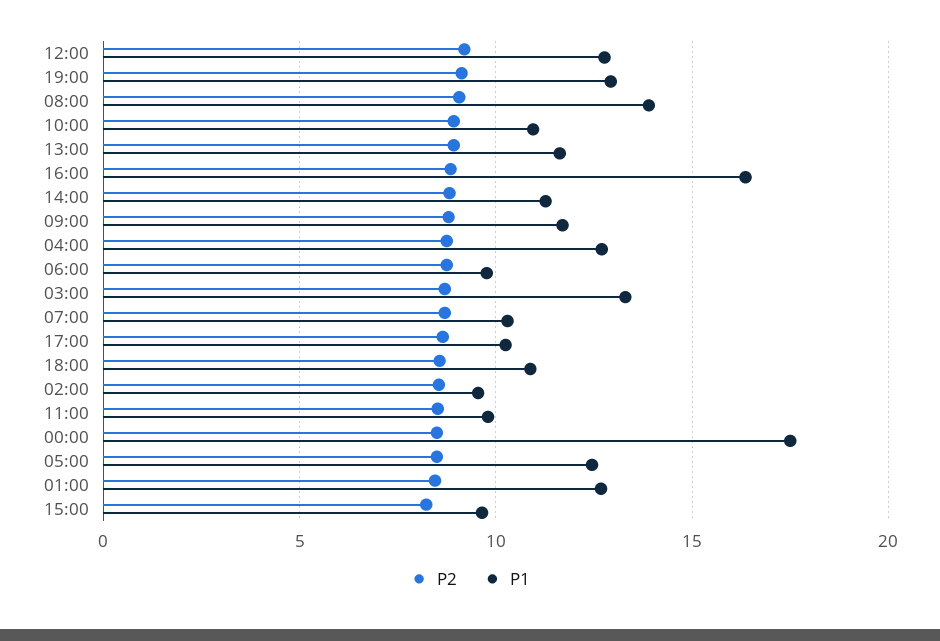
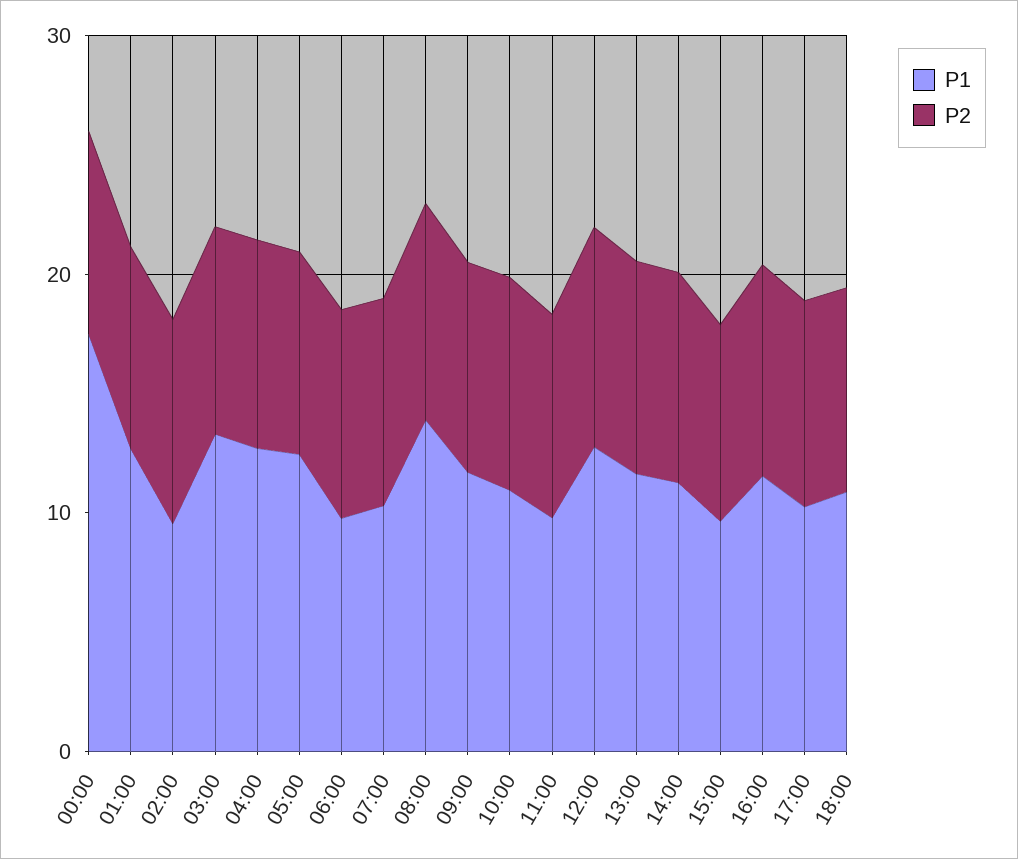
  {
    "P2": {
      "12:00": 9,
-     "19:00": 9,
      "08:00": 9,
      "10:00": 9,
      "13:00": 9,
      "16:00": 9,
      "14:00": 9,
      "09:00": 9,
      "04:00": 9,
      "06:00": 9,
      "03:00": 8.5,
      "07:00": 8.5,
      "17:00": 8.5,
      "18:00": 8.5,
      "02:00": 8.5,
      "11:00": 8.5,
      "00:00": 8.5,
      "05:00": 8.5,
      "01:00": 8.5,
      "15:00": 8
    },
    "P1": {
      "12:00": 13,
-     "19:00": 13,
      "08:00": 14,
      "10:00": 11,
      "13:00": 11.5,
-     "16:00": 16.5,
+     "16:00": 12,
      "14:00": 11.5,
      "09:00": 11.5,
      "04:00": 12.5,
      "06:00": 10,
      "03:00": 13.5,
      "07:00": 10.5,
      "17:00": 10.5,
      "18:00": 11,
      "02:00": 9.5,
      "11:00": 10,
      "00:00": 17.5,
      "05:00": 12.5,
      "01:00": 12.5,
      "15:00": 9.5
    }
  }

